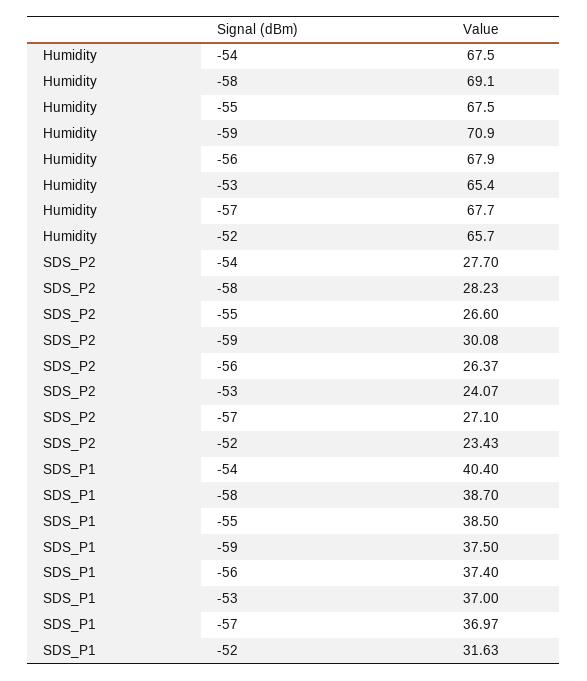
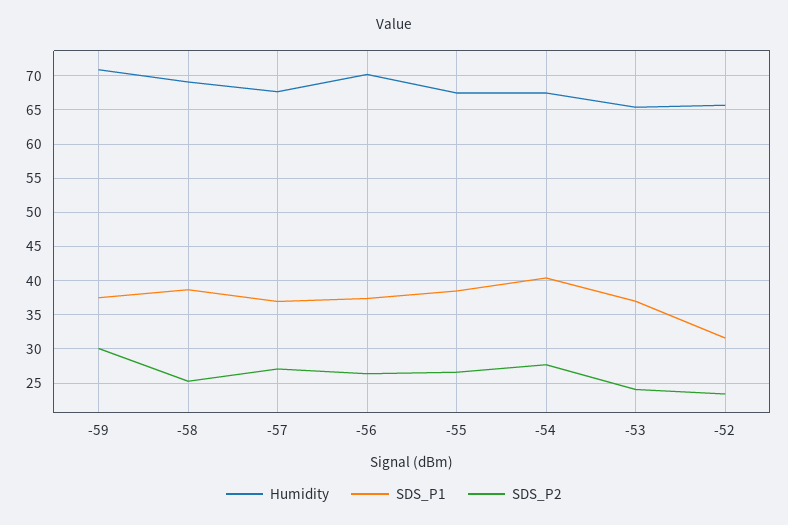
  {
    "Humidity": {
      "-54": 67.5,
      "-58": 69.1,
      "-55": 67.5,
      "-59": 70.9,
-     "-56": 67.9,
+     "-56": 70,
      "-53": 65.4,
      "-57": 67.7,
      "-52": 65.7
    },
    "SDS_P2": {
      "-54": 27.7,
-     "-58": 28.23,
+     "-58": 25,
      "-55": 26.6,
      "-59": 30.08,
      "-56": 26.37,
      "-53": 24.07,
      "-57": 27.1,
      "-52": 23.43
    },
    "SDS_P1": {
      "-54": 40.4,
      "-58": 38.7,
      "-55": 38.5,
      "-59": 37.5,
      "-56": 37.4,
      "-53": 37,
      "-57": 36.97,
      "-52": 31.63
    }
  }

